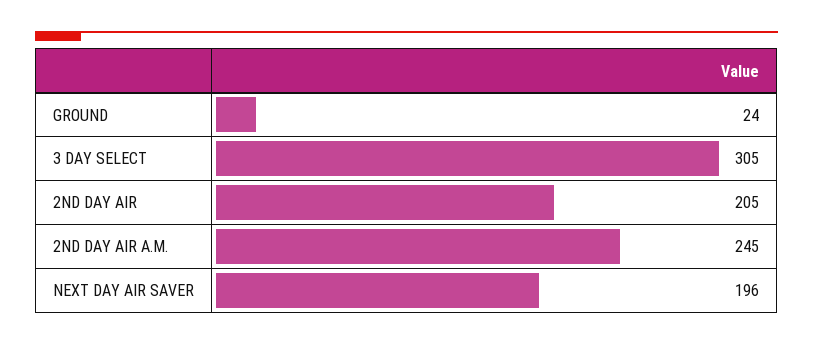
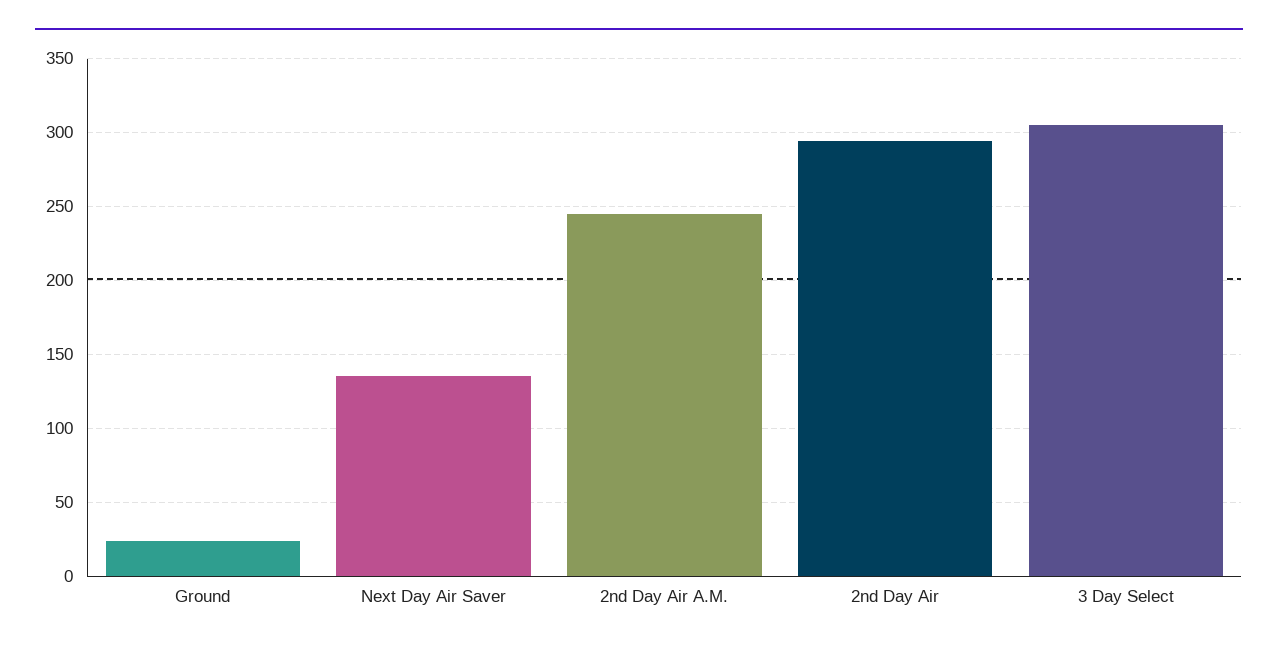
  {
    "GROUND": 24,
    "3 DAY SELECT": 305,
-   "2ND DAY AIR": 205,
+   "2ND DAY AIR": 295,
    "2ND DAY AIR A.M.": 245,
-   "NEXT DAY AIR SAVER": 196
+   "NEXT DAY AIR SAVER": 135
  }

